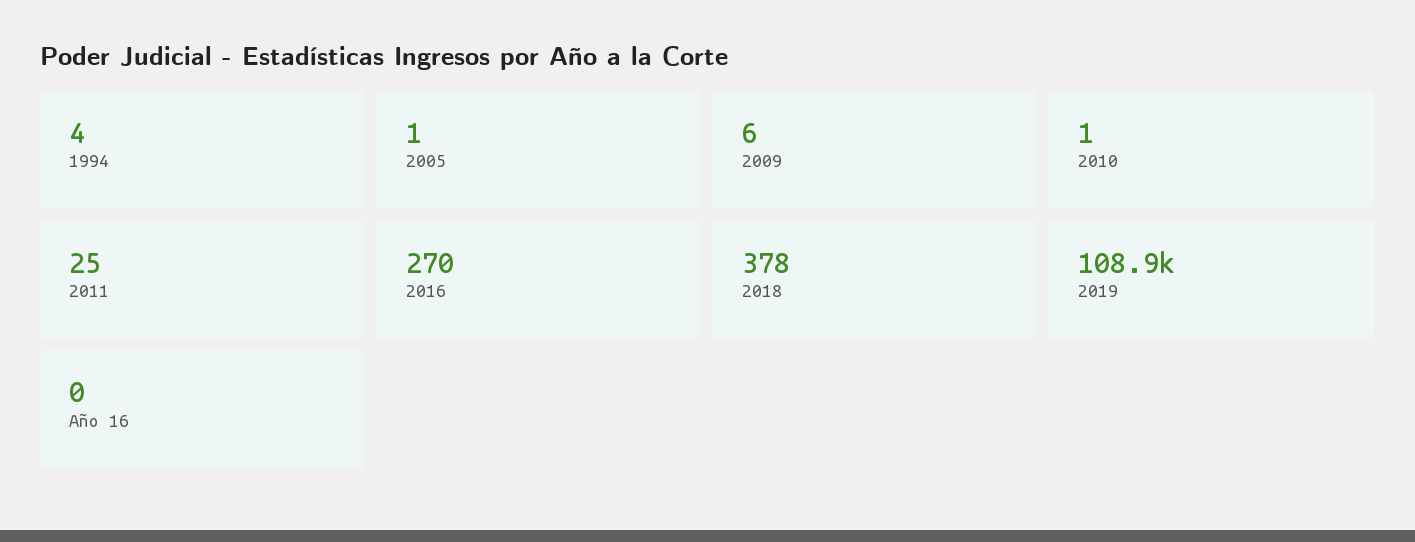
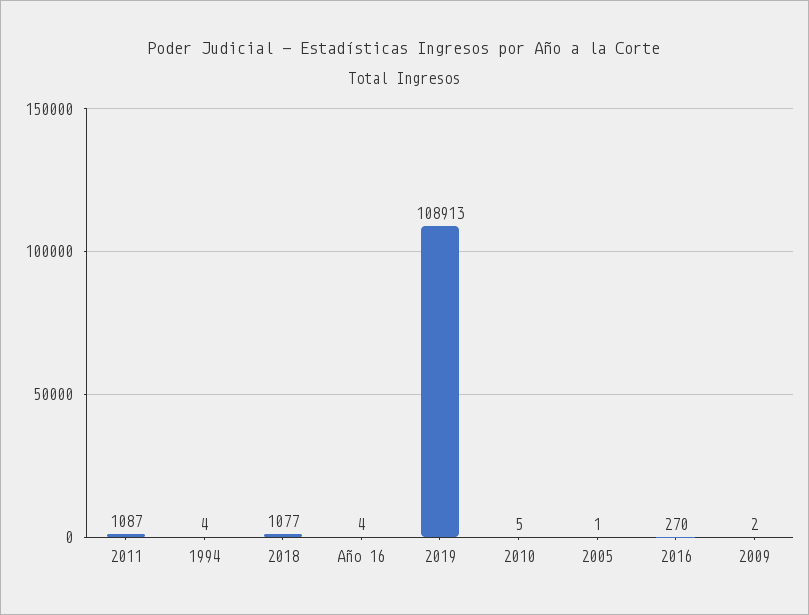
  {
    "1994": 4,
    "2005": 1,
-   "2009": 6,
+   "2009": 2,
-   "2010": 1,
+   "2010": 5,
-   "2011": 25,
+   "2011": 1087,
    "2016": 270,
-   "2018": 378,
+   "2018": 1077,
    "2019": 108913,
-   "Año 16": 0
+   "Año 16": 4
  }

